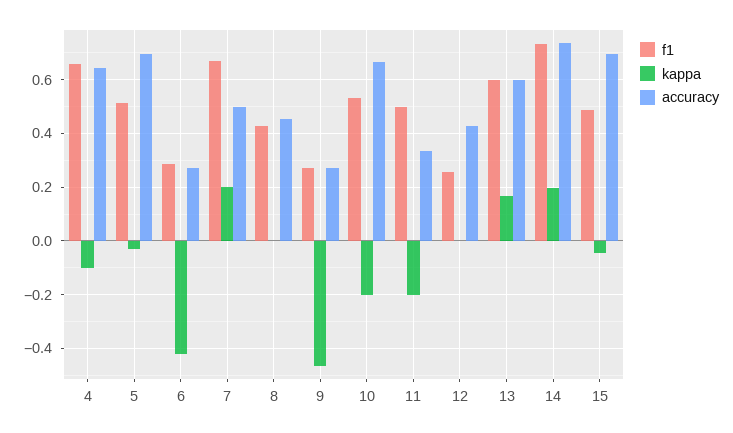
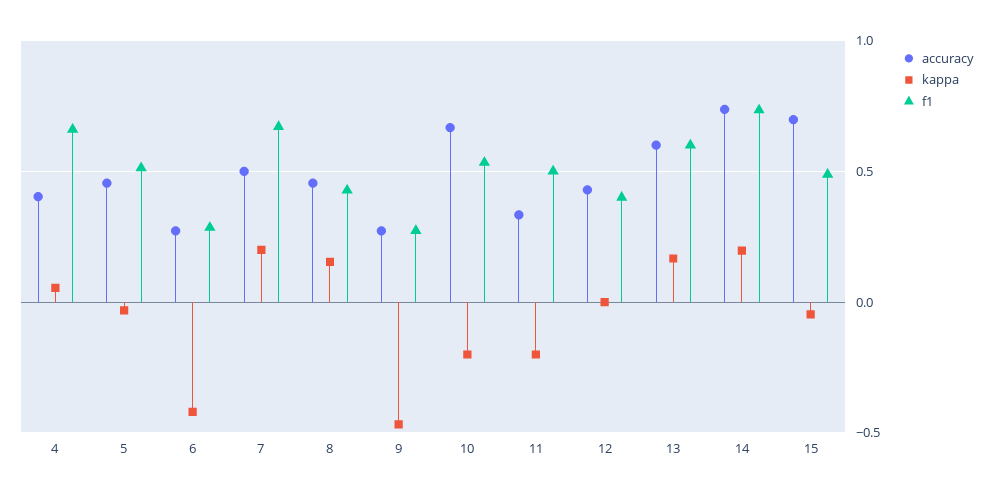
  {
    "f1": {
      "4": 0.65,
      "5": 0.525,
      "6": 0.275,
      "7": 0.675,
      "8": 0.425,
      "9": 0.275,
      "10": 0.525,
      "11": 0.5,
-     "12": 0.25,
+     "12": 0.4,
      "13": 0.6,
      "14": 0.725,
      "15": 0.5
    },
    "kappa": {
-     "4": -0.1,
+     "4": 0.05,
      "5": -0.025,
      "6": -0.425,
      "7": 0.2,
-     "8": 0,
+     "8": 0.15,
      "9": -0.475,
      "10": -0.2,
      "11": -0.2,
      "12": 0,
      "13": 0.175,
      "14": 0.2,
      "15": -0.05
    },
    "accuracy": {
-     "4": 0.65,
+     "4": 0.4,
-     "5": 0.7,
+     "5": 0.45,
      "6": 0.275,
      "7": 0.5,
      "8": 0.45,
      "9": 0.275,
      "10": 0.675,
      "11": 0.325,
      "12": 0.425,
      "13": 0.6,
      "14": 0.725,
      "15": 0.7
    }
  }

